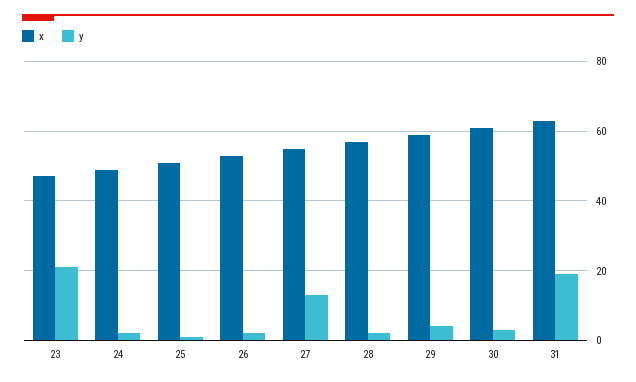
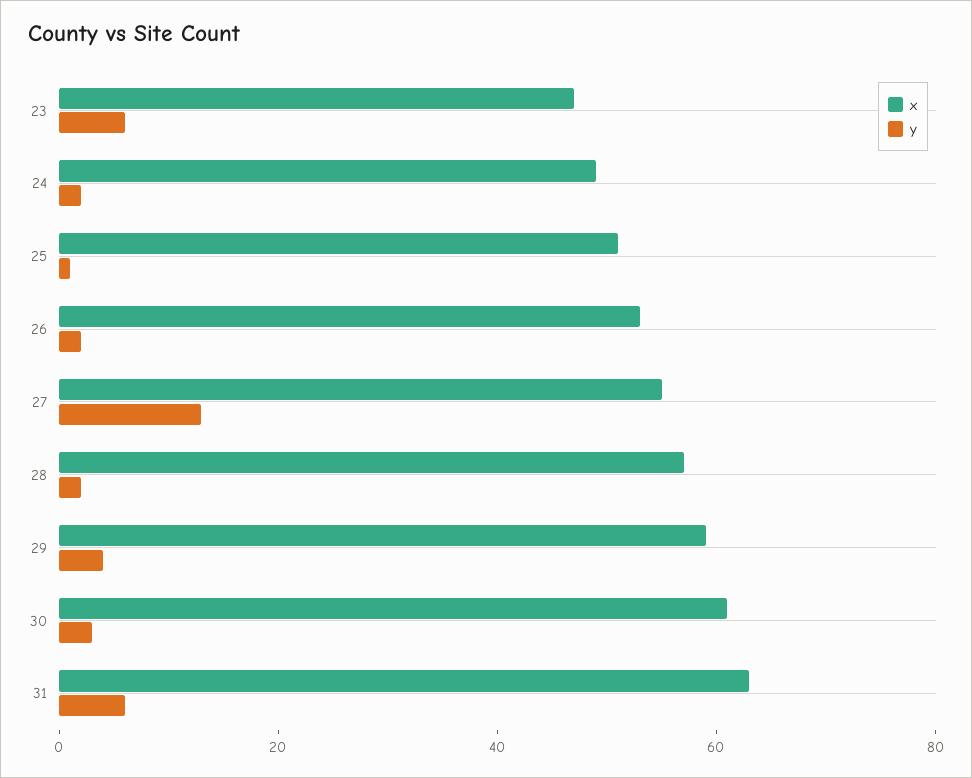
  {
    "x": {
      "23": 45,
      "24": 50,
      "25": 50,
      "26": 55,
      "27": 55,
      "28": 55,
      "29": 60,
      "30": 60,
      "31": 65
    },
    "y": {
-     "23": 20,
+     "23": 5,
      "24": 0,
      "25": 0,
      "26": 0,
      "27": 15,
      "28": 0,
      "29": 5,
      "30": 5,
-     "31": 20
+     "31": 5
    }
  }

